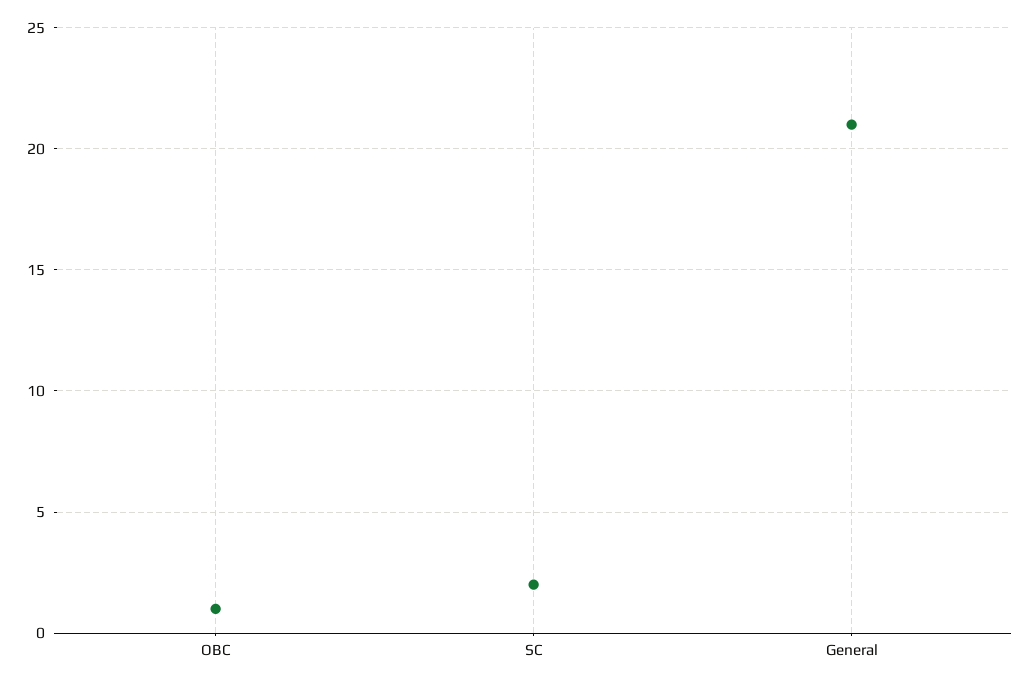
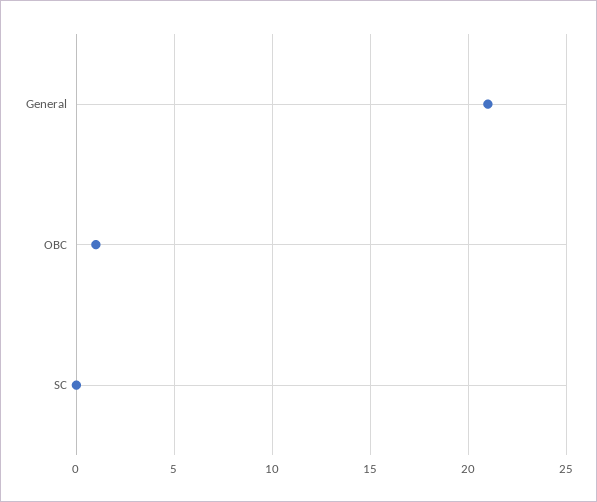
  {
    "OBC": 1,
-   "SC": 2,
+   "SC": 0,
    "General": 21
  }

